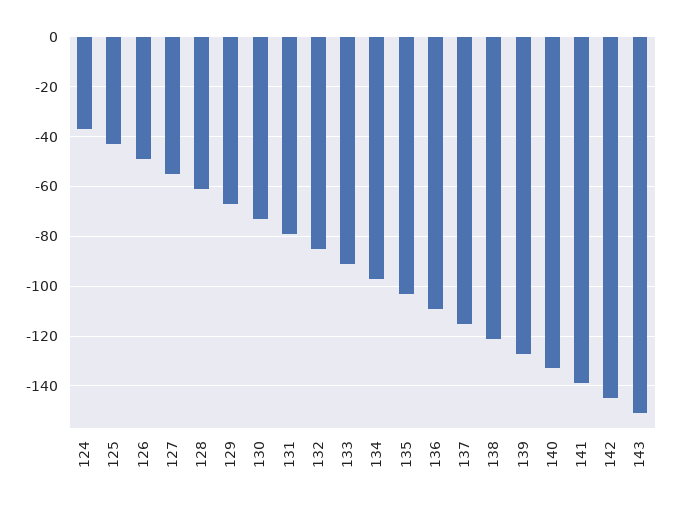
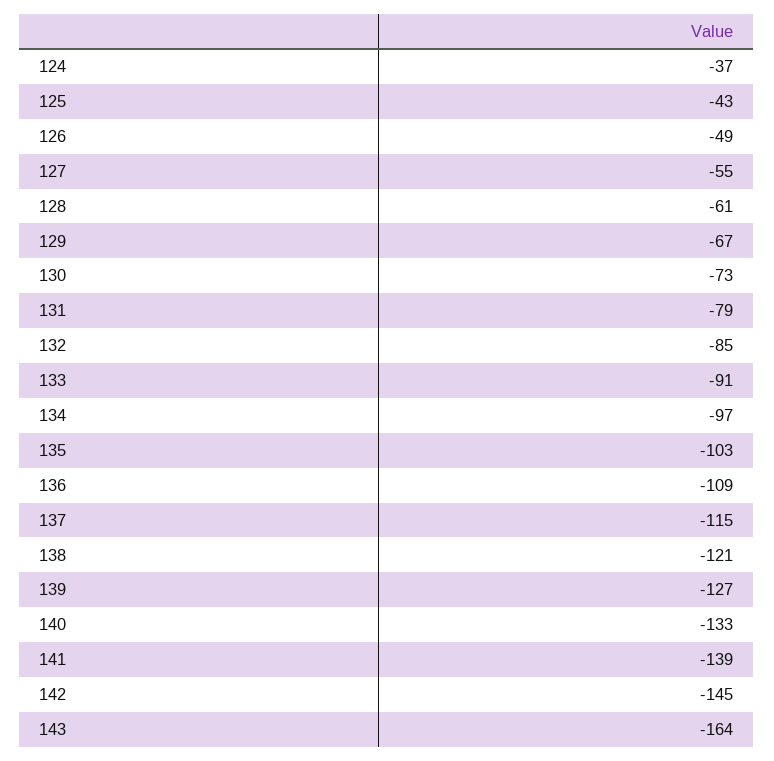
  {
    "124": -37,
    "125": -43,
    "126": -49,
    "127": -55,
    "128": -61,
    "129": -67,
    "130": -73,
    "131": -79,
    "132": -85,
    "133": -91,
    "134": -97,
    "135": -103,
    "136": -109,
    "137": -115,
    "138": -121,
    "139": -127,
    "140": -133,
    "141": -139,
    "142": -145,
-   "143": -150
+   "143": -164
  }

